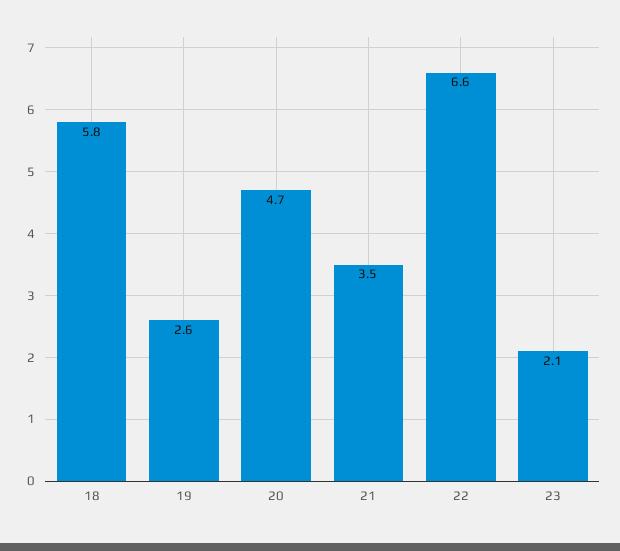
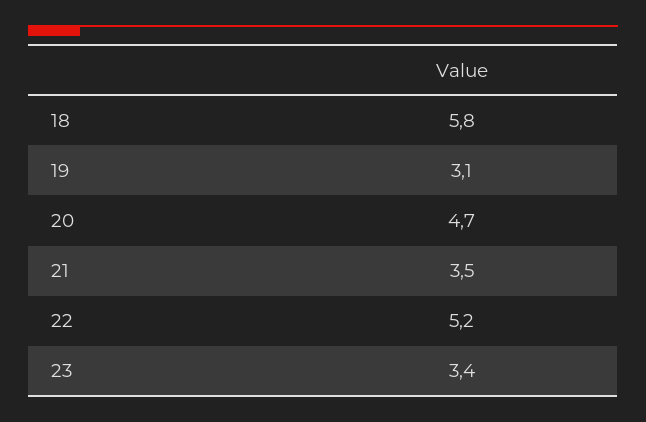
  {
    "18": 5.8,
-   "19": 2.6,
+   "19": 3.1,
    "20": 4.7,
    "21": 3.5,
-   "22": 6.6,
+   "22": 5.2,
-   "23": 2.1
+   "23": 3.4
  }

